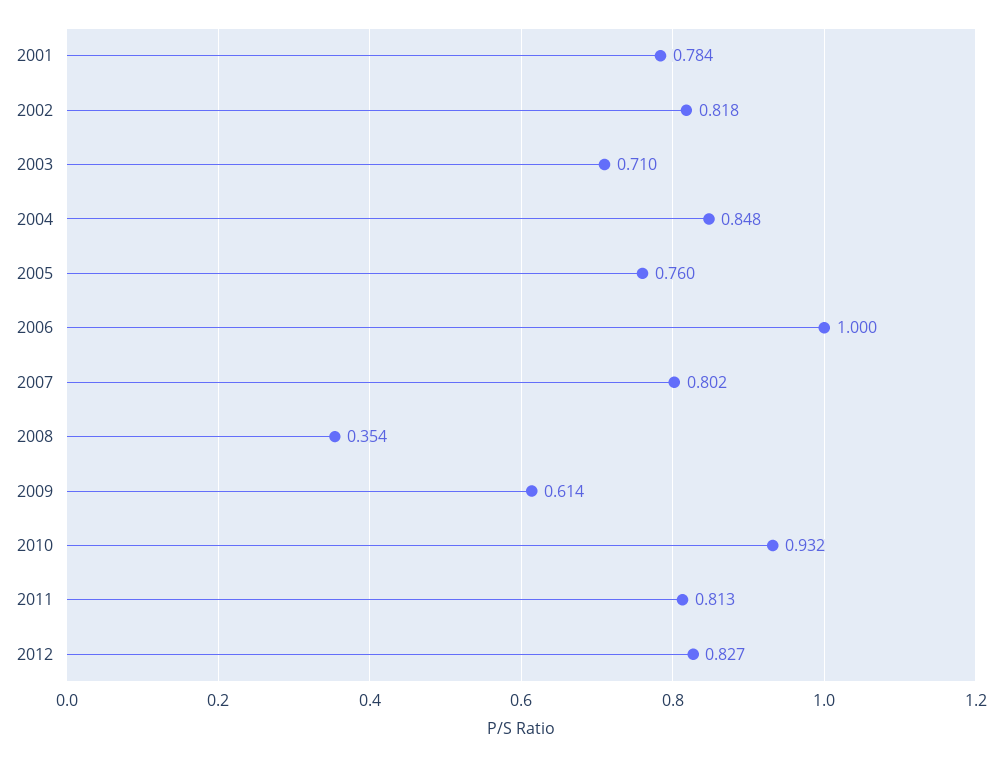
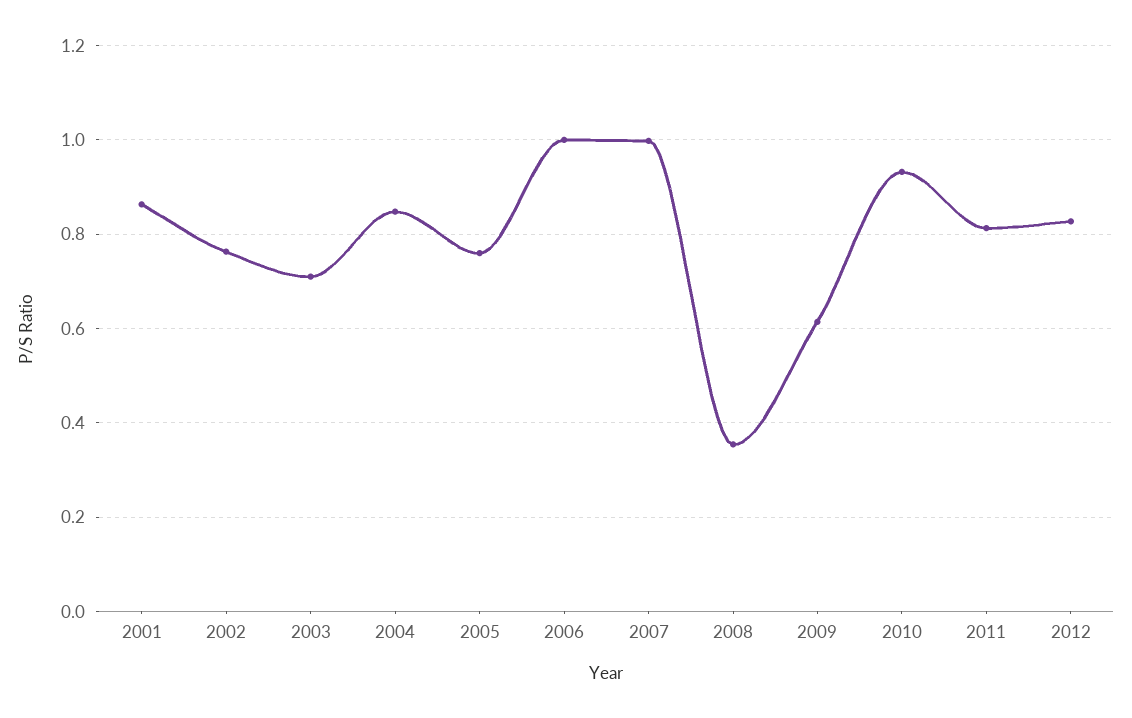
  {
-   "2001": 0.784,
+   "2001": 0.86,
-   "2002": 0.818,
+   "2002": 0.76,
    "2003": 0.71,
    "2004": 0.848,
    "2005": 0.76,
    "2006": 1,
-   "2007": 0.802,
+   "2007": 1,
    "2008": 0.354,
    "2009": 0.614,
    "2010": 0.932,
    "2011": 0.813,
    "2012": 0.827
  }

